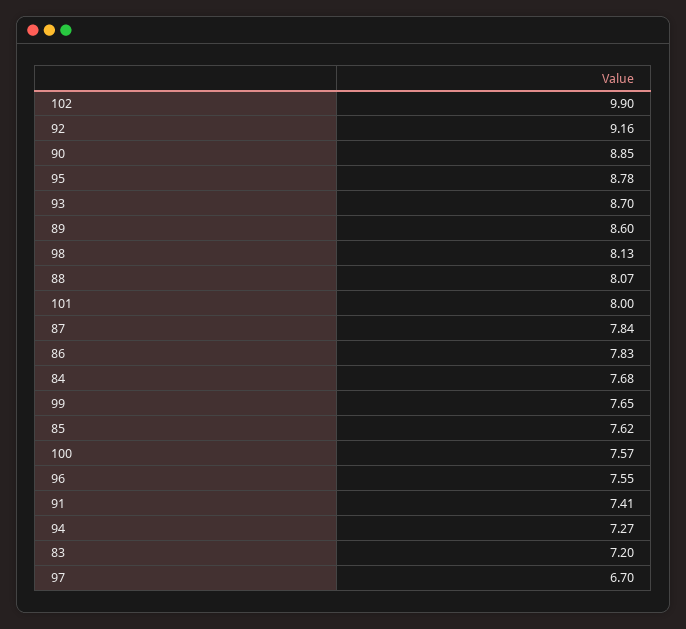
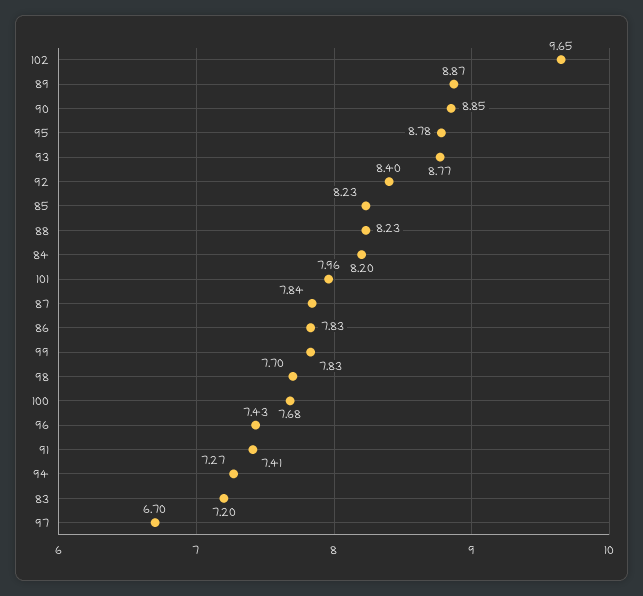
  {
-   "102": 9.9,
+   "102": 9.65,
-   "92": 9.16,
+   "92": 8.4,
    "90": 8.85,
    "95": 8.78,
-   "93": 8.7,
+   "93": 8.77,
-   "89": 8.6,
+   "89": 8.87,
-   "98": 8.13,
+   "98": 7.7,
-   "88": 8.07,
+   "88": 8.23,
-   "101": 8,
+   "101": 7.96,
    "87": 7.84,
    "86": 7.83,
-   "84": 7.68,
+   "84": 8.2,
-   "99": 7.65,
+   "99": 7.83,
-   "85": 7.62,
+   "85": 8.23,
-   "100": 7.57,
+   "100": 7.68,
-   "96": 7.55,
+   "96": 7.43,
    "91": 7.41,
    "94": 7.27,
    "83": 7.2,
    "97": 6.7
  }

